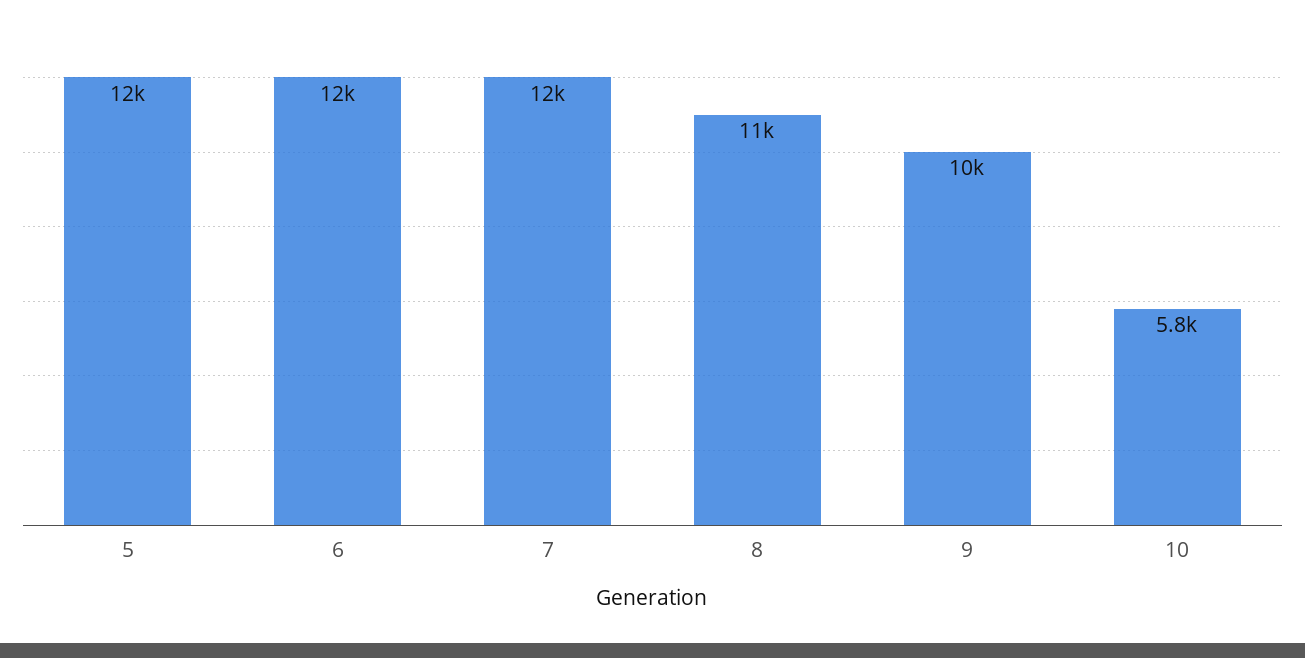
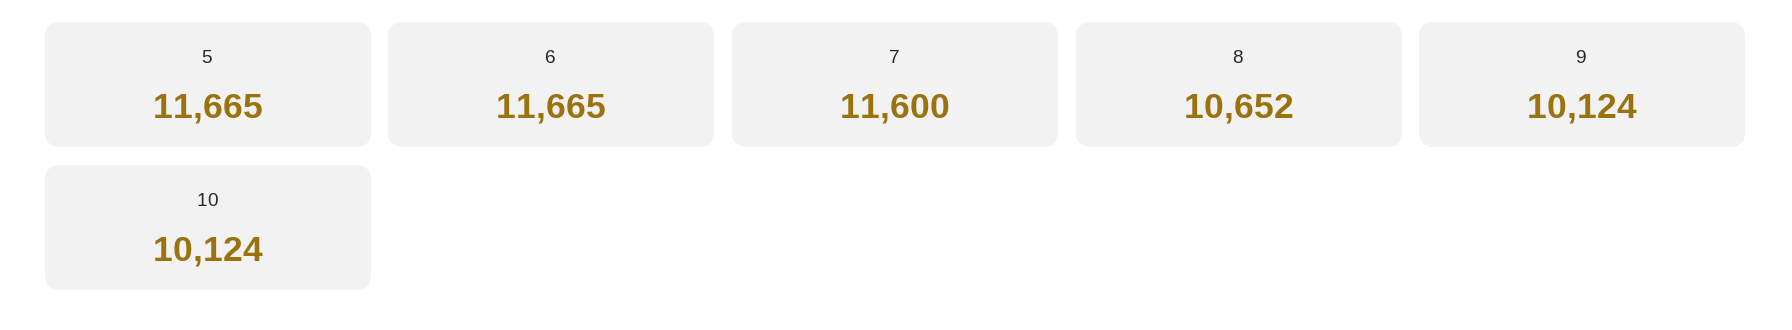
  {
    "5": 11665,
    "6": 11665,
    "7": 11600,
    "8": 10652,
    "9": 10124,
-   "10": 5800
+   "10": 10124
  }

